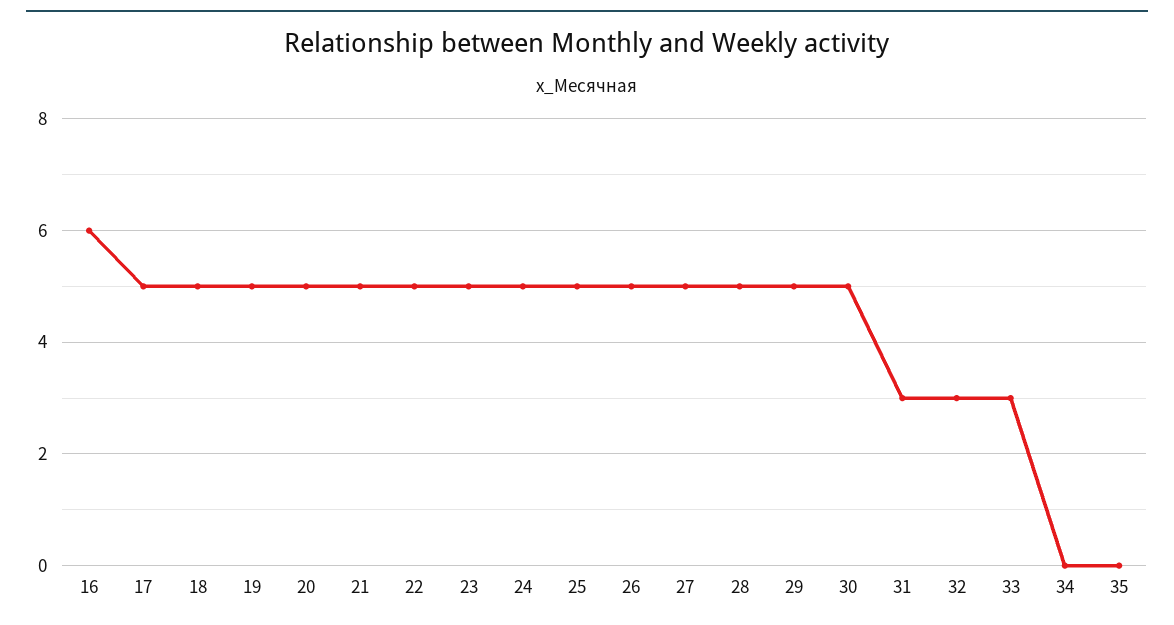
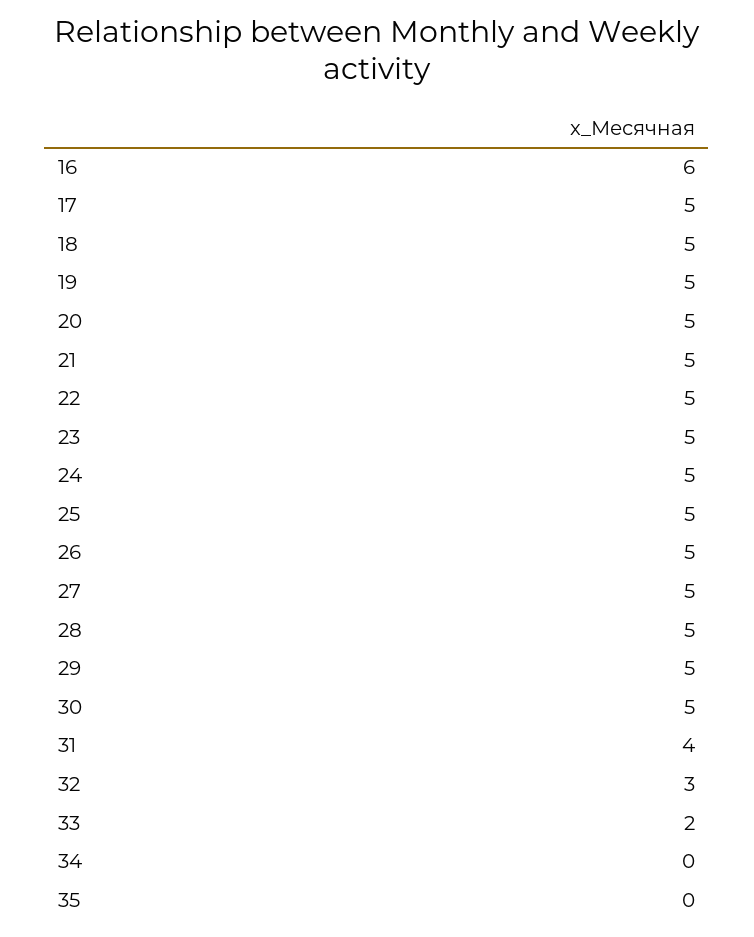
  {
    "16": 6,
    "17": 5,
    "18": 5,
    "19": 5,
    "20": 5,
    "21": 5,
    "22": 5,
    "23": 5,
    "24": 5,
    "25": 5,
    "26": 5,
    "27": 5,
    "28": 5,
    "29": 5,
    "30": 5,
-   "31": 3,
+   "31": 4,
    "32": 3,
-   "33": 3,
+   "33": 2,
    "34": 0,
    "35": 0
  }

